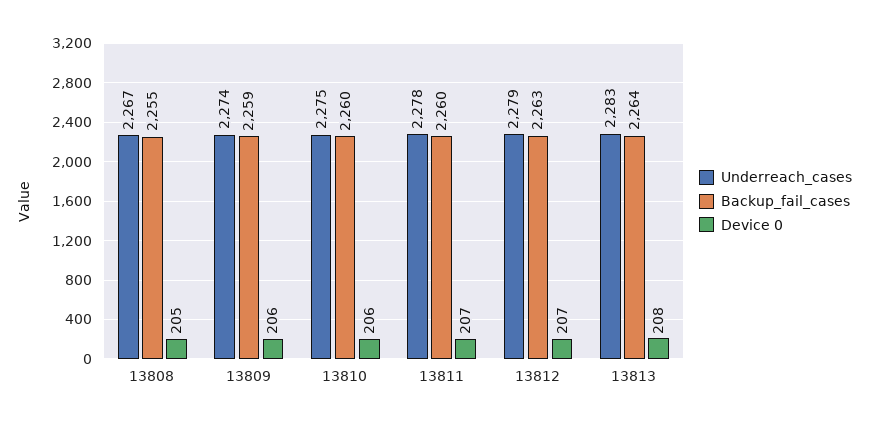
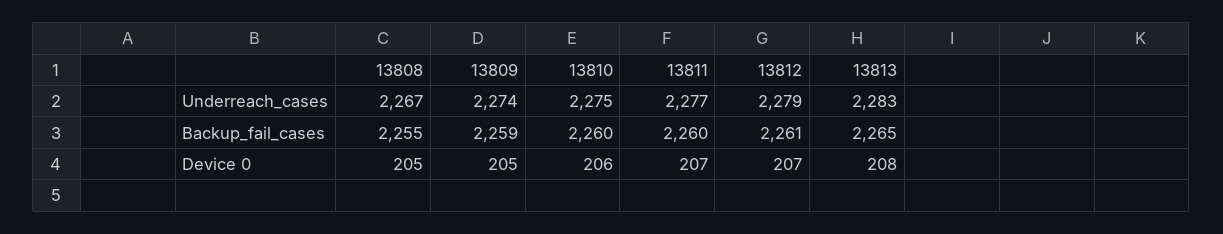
  {
    "Underreach_cases": {
      "13808": 2267,
      "13809": 2274,
      "13810": 2275,
-     "13811": 2278,
+     "13811": 2277,
      "13812": 2279,
      "13813": 2283
    },
    "Backup_fail_cases": {
      "13808": 2255,
      "13809": 2259,
      "13810": 2260,
      "13811": 2260,
-     "13812": 2263,
+     "13812": 2261,
-     "13813": 2264
+     "13813": 2265
    },
    "Device 0": {
      "13808": 205,
-     "13809": 206,
+     "13809": 205,
      "13810": 206,
      "13811": 207,
      "13812": 207,
      "13813": 208
    }
  }

